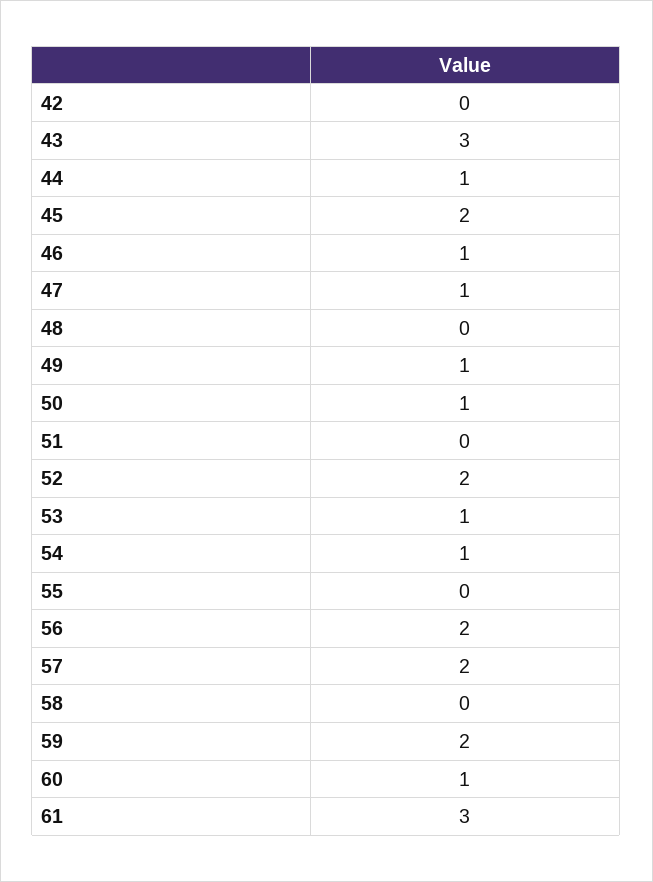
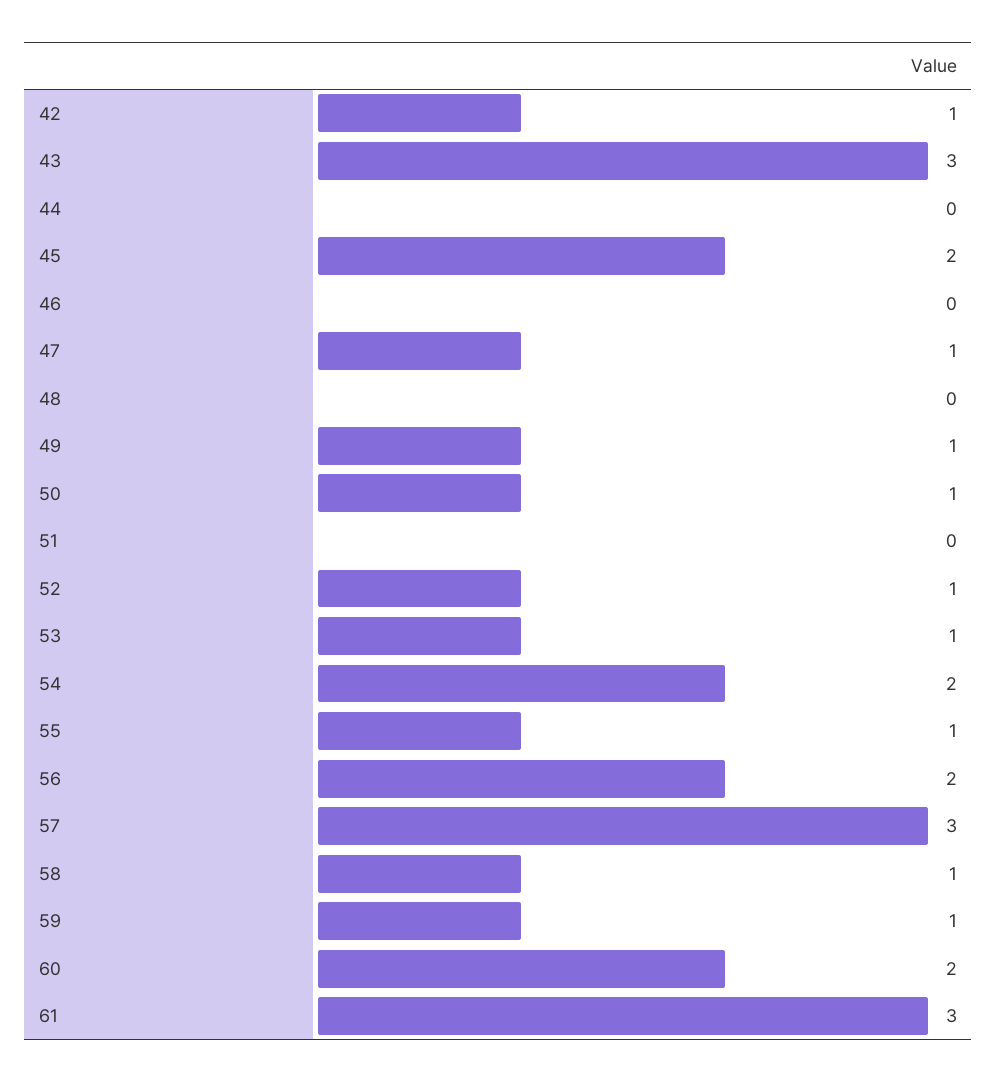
  {
-   "42": 0,
+   "42": 1,
    "43": 3,
-   "44": 1,
+   "44": 0,
    "45": 2,
-   "46": 1,
+   "46": 0,
    "47": 1,
    "48": 0,
    "49": 1,
    "50": 1,
    "51": 0,
-   "52": 2,
+   "52": 1,
    "53": 1,
-   "54": 1,
+   "54": 2,
-   "55": 0,
+   "55": 1,
    "56": 2,
-   "57": 2,
+   "57": 3,
-   "58": 0,
+   "58": 1,
-   "59": 2,
+   "59": 1,
-   "60": 1,
+   "60": 2,
    "61": 3
  }

